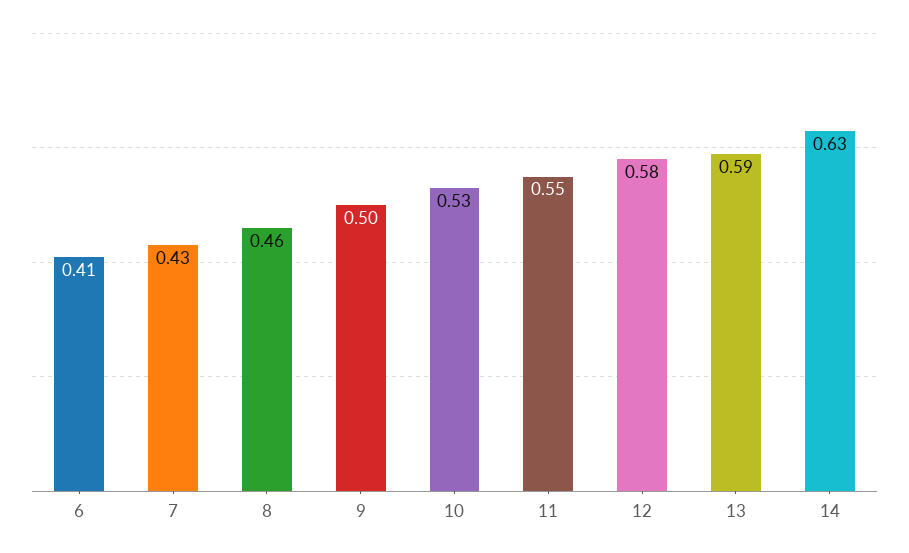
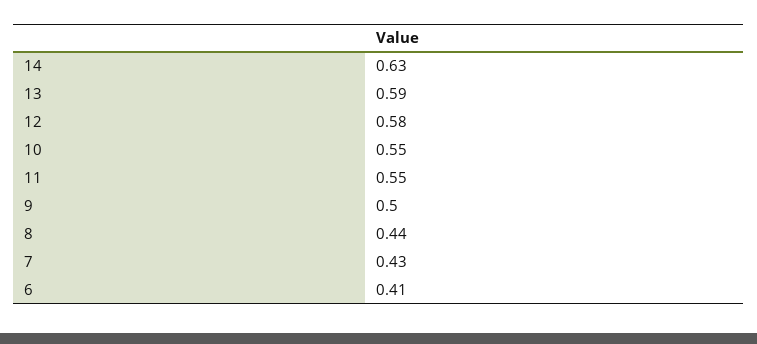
  {
    "6": 0.41,
    "7": 0.43,
-   "8": 0.46,
+   "8": 0.44,
    "9": 0.5,
-   "10": 0.53,
+   "10": 0.55,
    "11": 0.55,
    "12": 0.58,
    "13": 0.59,
    "14": 0.63
  }

